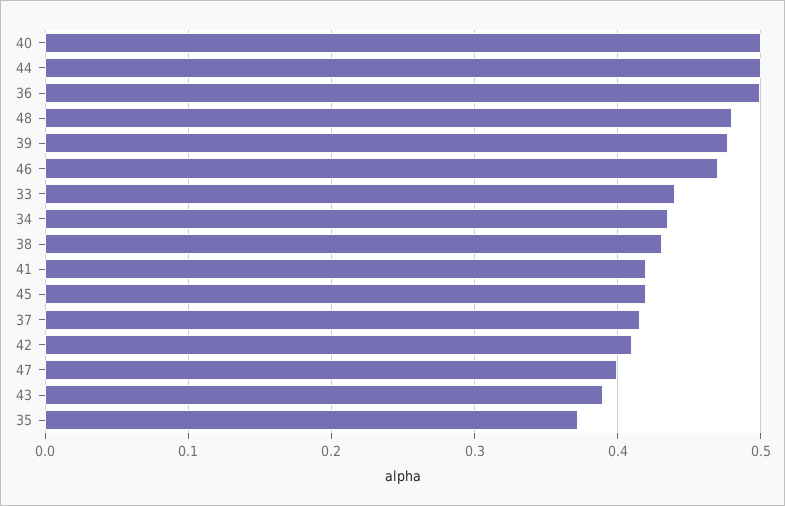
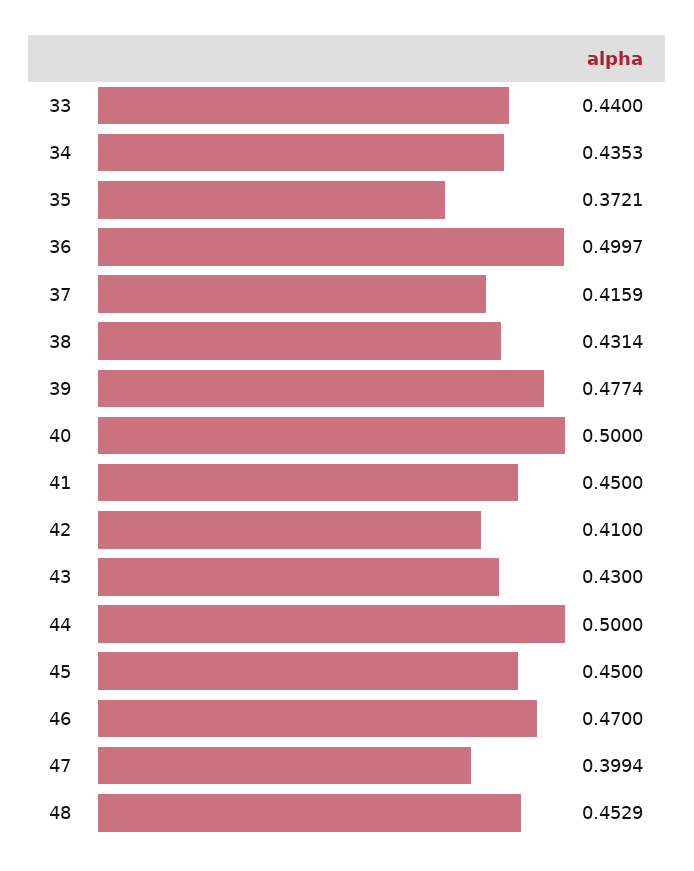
  {
    "40": 0.5,
    "44": 0.5,
    "36": 0.4997,
-   "48": 0.48,
+   "48": 0.4529,
    "39": 0.4774,
    "46": 0.47,
    "33": 0.44,
    "34": 0.4353,
    "38": 0.4314,
-   "41": 0.42,
+   "41": 0.45,
-   "45": 0.42,
+   "45": 0.45,
    "37": 0.4159,
    "42": 0.41,
    "47": 0.3994,
-   "43": 0.39,
+   "43": 0.43,
    "35": 0.3721
  }

